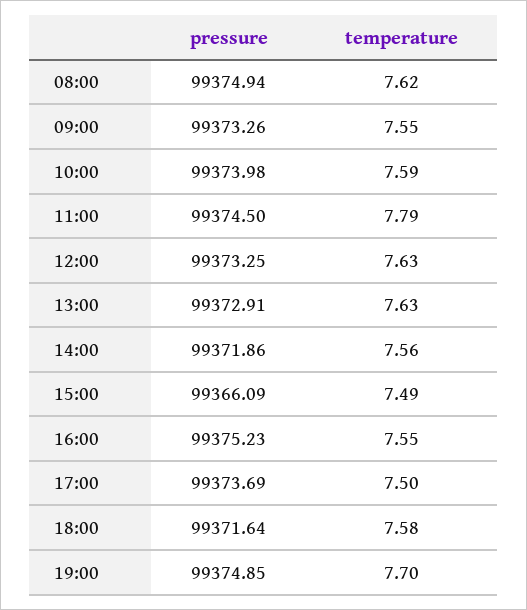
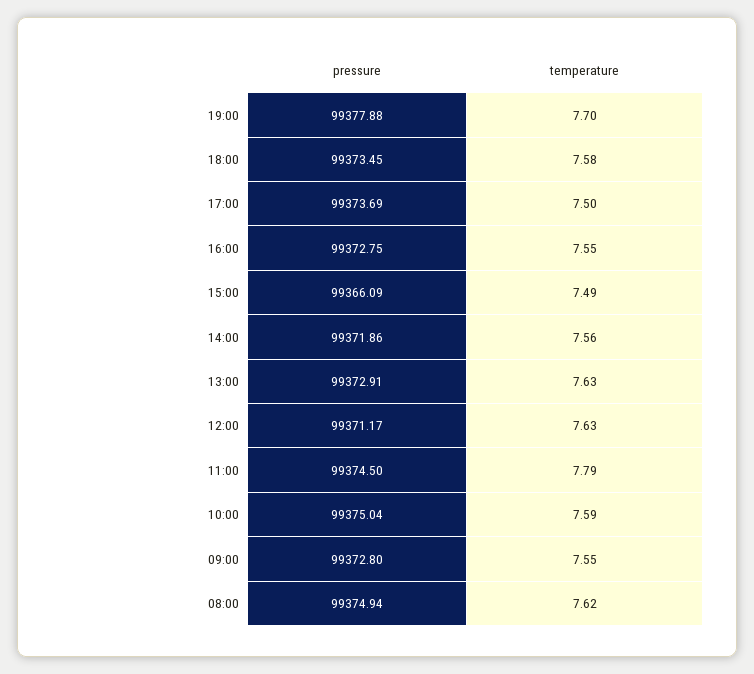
  {
    "pressure": {
      "08:00": 99374.94,
-     "09:00": 99373.26,
+     "09:00": 99372.8,
-     "10:00": 99373.98,
+     "10:00": 99375.04,
      "11:00": 99374.5,
-     "12:00": 99373.25,
+     "12:00": 99371.17,
      "13:00": 99372.91,
      "14:00": 99371.86,
      "15:00": 99366.09,
-     "16:00": 99375.23,
+     "16:00": 99372.75,
      "17:00": 99373.69,
-     "18:00": 99371.64,
+     "18:00": 99373.45,
-     "19:00": 99374.85
+     "19:00": 99377.88
    },
    "temperature": {
      "08:00": 7.62,
      "09:00": 7.55,
      "10:00": 7.59,
      "11:00": 7.79,
      "12:00": 7.63,
      "13:00": 7.63,
      "14:00": 7.56,
      "15:00": 7.49,
      "16:00": 7.55,
      "17:00": 7.5,
      "18:00": 7.58,
      "19:00": 7.7
    }
  }

